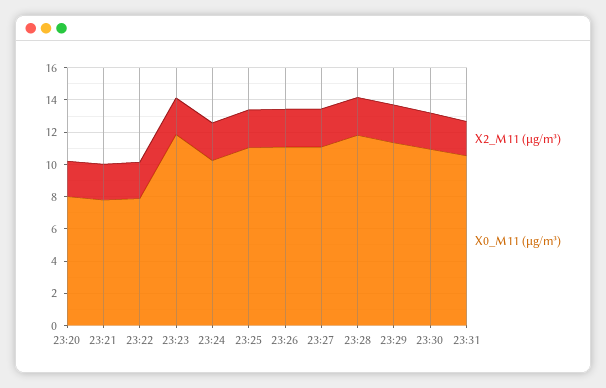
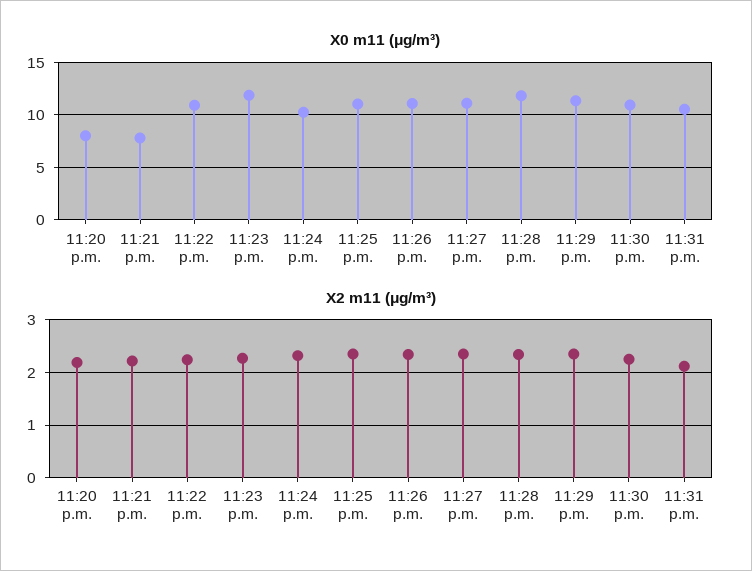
  {
    "X2_M11 (μg/m³)": {
      "23:20": 2.2,
      "23:21": 2.2,
      "23:22": 2.2,
      "23:23": 2.2,
      "23:24": 2.4,
      "23:25": 2.4,
      "23:26": 2.4,
      "23:27": 2.4,
      "23:28": 2.4,
      "23:29": 2.4,
      "23:30": 2.2,
      "23:31": 2.2
    },
    "X0_M11 (μg/m³)": {
      "23:20": 8,
      "23:21": 8,
-     "23:22": 8,
+     "23:22": 11,
      "23:23": 12,
      "23:24": 10.5,
      "23:25": 11,
      "23:26": 11,
      "23:27": 11,
      "23:28": 12,
      "23:29": 11.5,
      "23:30": 11,
      "23:31": 10.5
    }
  }

